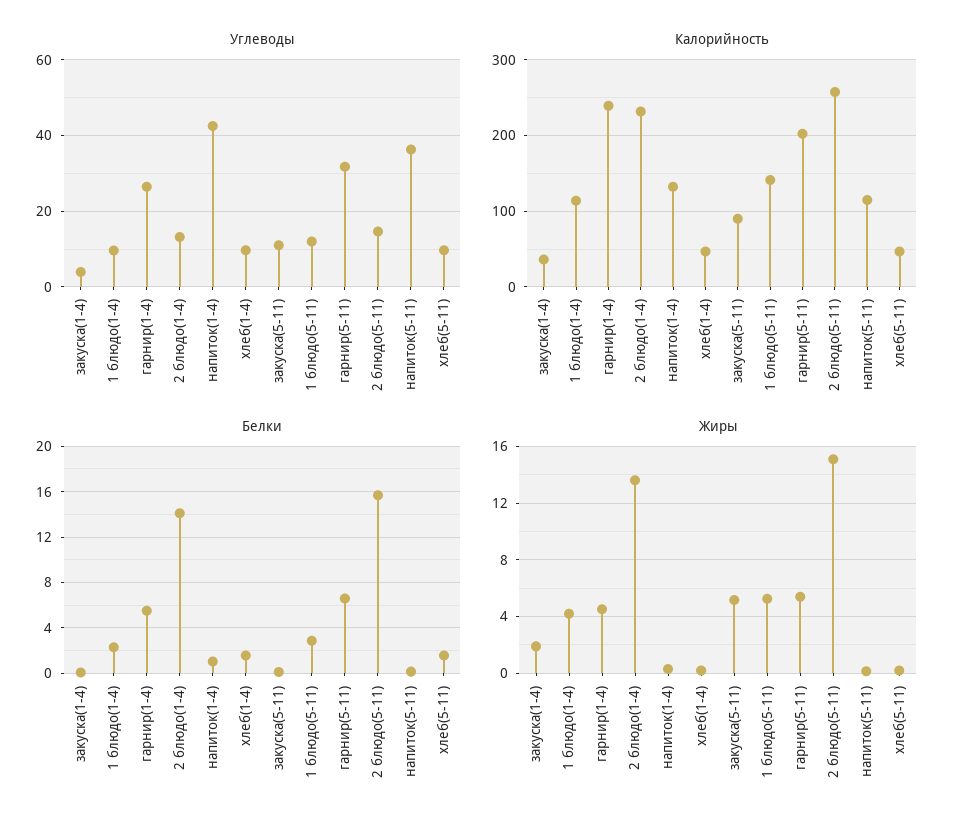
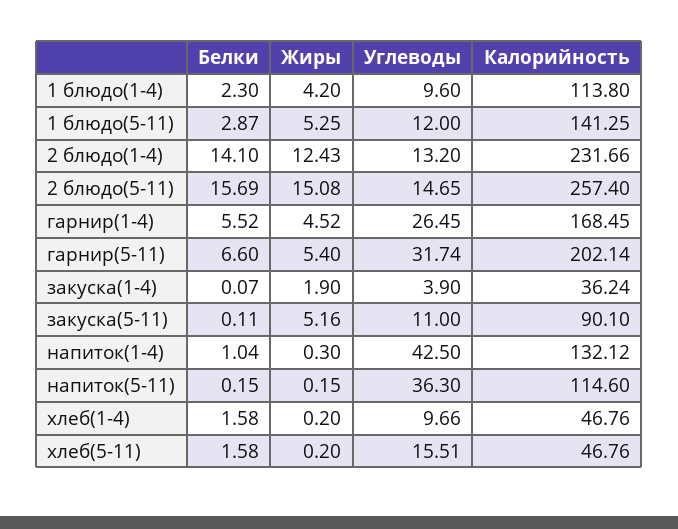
  {
    "Углеводы": {
      "закуска(1-4)": 3.9,
      "1 блюдо(1-4)": 9.6,
      "гарнир(1-4)": 26.45,
      "2 блюдо(1-4)": 13.2,
      "напиток(1-4)": 42.5,
      "хлеб(1-4)": 9.66,
      "закуска(5-11)": 11,
      "1 блюдо(5-11)": 12,
      "гарнир(5-11)": 31.74,
      "2 блюдо(5-11)": 14.65,
      "напиток(5-11)": 36.3,
-     "хлеб(5-11)": 10
+     "хлеб(5-11)": 15.51
    },
    "Калорийность": {
      "закуска(1-4)": 36.24,
      "1 блюдо(1-4)": 113.8,
-     "гарнир(1-4)": 240,
+     "гарнир(1-4)": 168.45,
      "2 блюдо(1-4)": 231.66,
      "напиток(1-4)": 132.12,
      "хлеб(1-4)": 46.76,
      "закуска(5-11)": 90.1,
      "1 блюдо(5-11)": 141.25,
      "гарнир(5-11)": 202.14,
      "2 блюдо(5-11)": 257.4,
      "напиток(5-11)": 114.6,
      "хлеб(5-11)": 46.76
    },
    "Белки": {
      "закуска(1-4)": 0.07,
      "1 блюдо(1-4)": 2.3,
      "гарнир(1-4)": 5.52,
      "2 блюдо(1-4)": 14.1,
      "напиток(1-4)": 1.04,
      "хлеб(1-4)": 1.58,
      "закуска(5-11)": 0.11,
      "1 блюдо(5-11)": 2.87,
      "гарнир(5-11)": 6.6,
      "2 блюдо(5-11)": 15.69,
      "напиток(5-11)": 0.15,
      "хлеб(5-11)": 1.58
    },
    "Жиры": {
      "закуска(1-4)": 1.9,
      "1 блюдо(1-4)": 4.2,
      "гарнир(1-4)": 4.52,
-     "2 блюдо(1-4)": 13.5,
+     "2 блюдо(1-4)": 12.43,
      "напиток(1-4)": 0.3,
      "хлеб(1-4)": 0.2,
      "закуска(5-11)": 5.16,
      "1 блюдо(5-11)": 5.25,
      "гарнир(5-11)": 5.4,
      "2 блюдо(5-11)": 15.08,
      "напиток(5-11)": 0.15,
      "хлеб(5-11)": 0.2
    }
  }

